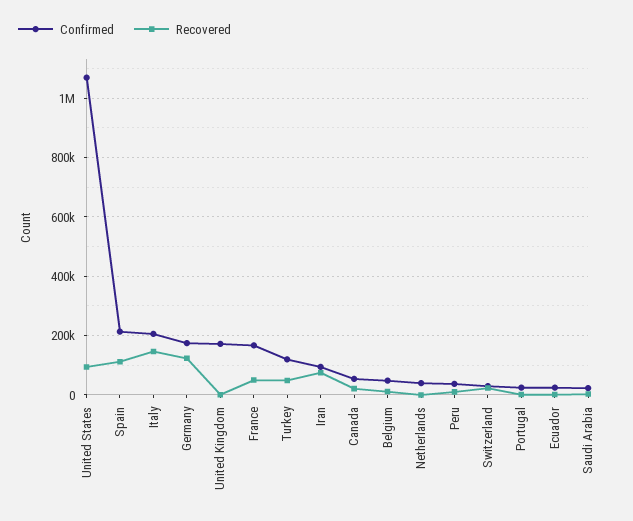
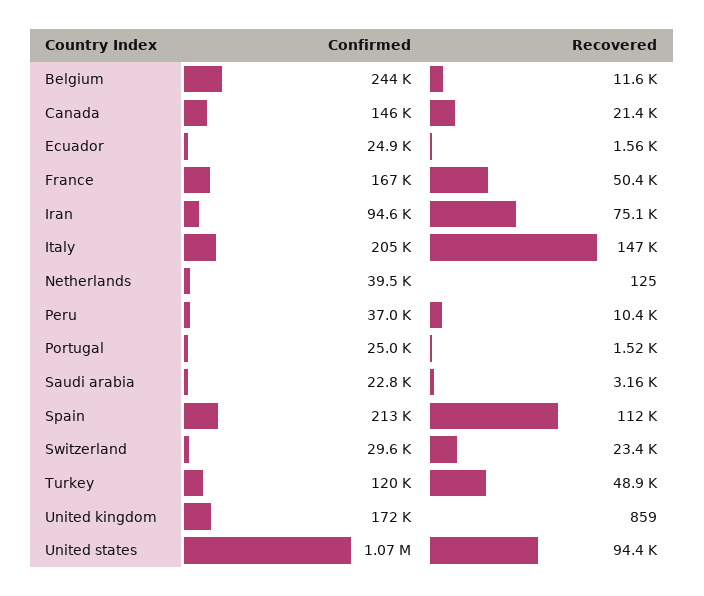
  {
    "Confirmed": {
      "United States": 1070000,
      "Spain": 213000,
      "Italy": 205000,
-     "Germany": 175000,
      "United Kingdom": 172000,
      "France": 167000,
      "Turkey": 120000,
      "Iran": 94600,
-     "Canada": 50000,
+     "Canada": 146000,
-     "Belgium": 50000,
+     "Belgium": 244000,
      "Netherlands": 39500,
      "Peru": 37000,
      "Switzerland": 29600,
      "Portugal": 25000,
      "Ecuador": 24900,
      "Saudi Arabia": 22800
    },
    "Recovered": {
      "United States": 94400,
      "Spain": 112000,
      "Italy": 147000,
-     "Germany": 125000,
      "United Kingdom": 859,
      "France": 50400,
      "Turkey": 48900,
      "Iran": 75100,
      "Canada": 21400,
      "Belgium": 11600,
      "Netherlands": 125,
      "Peru": 10400,
      "Switzerland": 23400,
      "Portugal": 1520,
      "Ecuador": 1560,
      "Saudi Arabia": 3160
    }
  }

